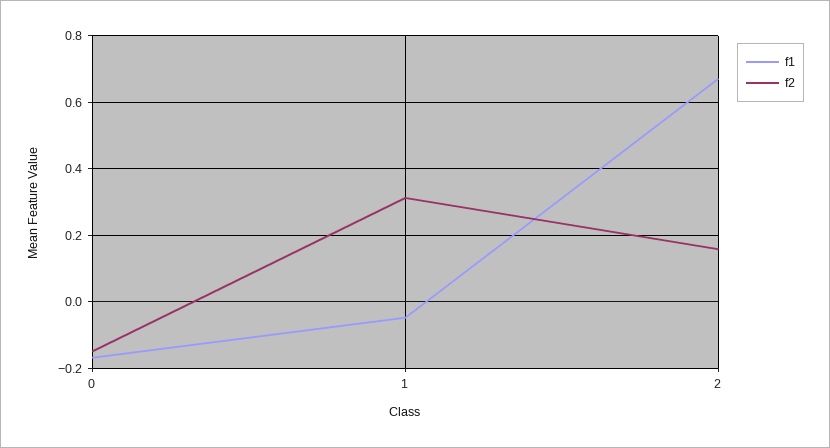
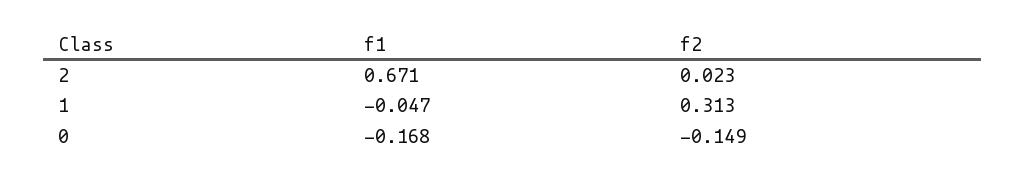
  {
    "f1": {
      "0": -0.168,
      "1": -0.047,
      "2": 0.671
    },
    "f2": {
      "0": -0.149,
      "1": 0.313,
-     "2": 0.16
+     "2": 0.023
    }
  }

